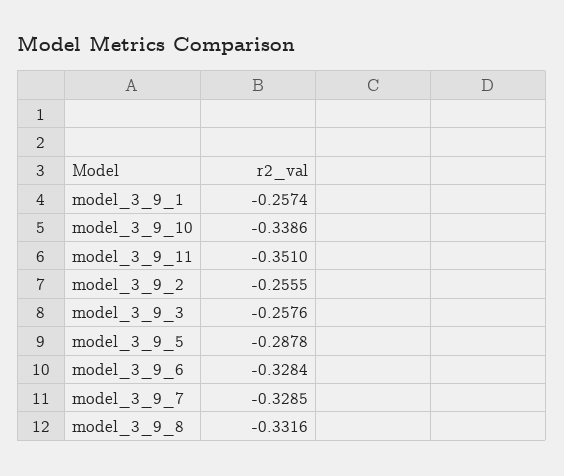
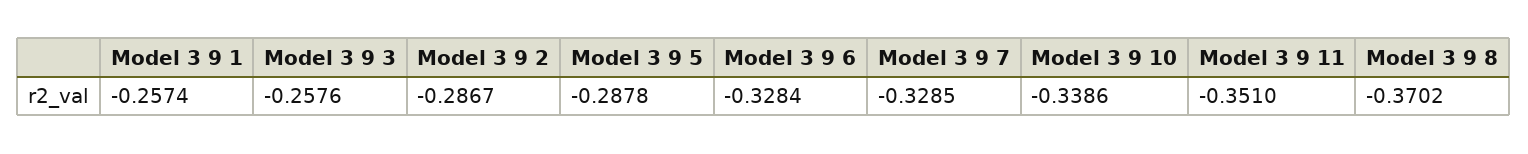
  {
    "model_3_9_1": -0.2574,
    "model_3_9_10": -0.3386,
    "model_3_9_11": -0.351,
-   "model_3_9_2": -0.2555,
+   "model_3_9_2": -0.2867,
    "model_3_9_3": -0.2576,
    "model_3_9_5": -0.2878,
    "model_3_9_6": -0.3284,
    "model_3_9_7": -0.3285,
-   "model_3_9_8": -0.3316
+   "model_3_9_8": -0.3702
  }

